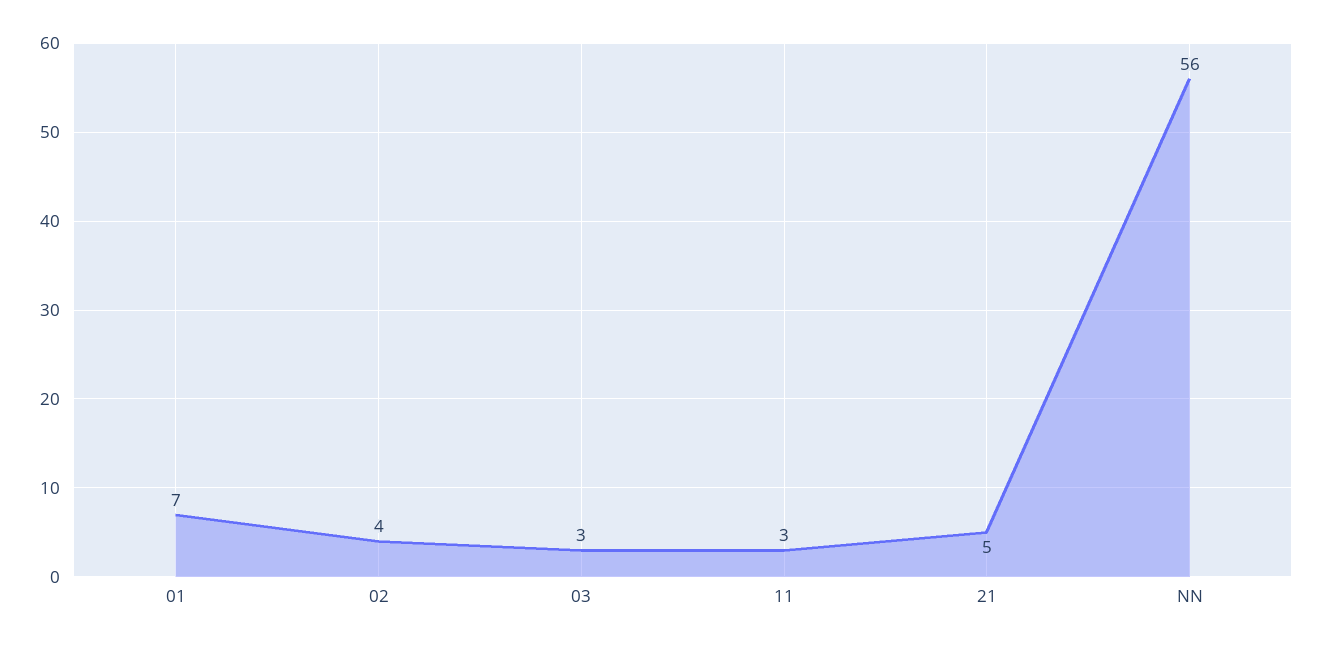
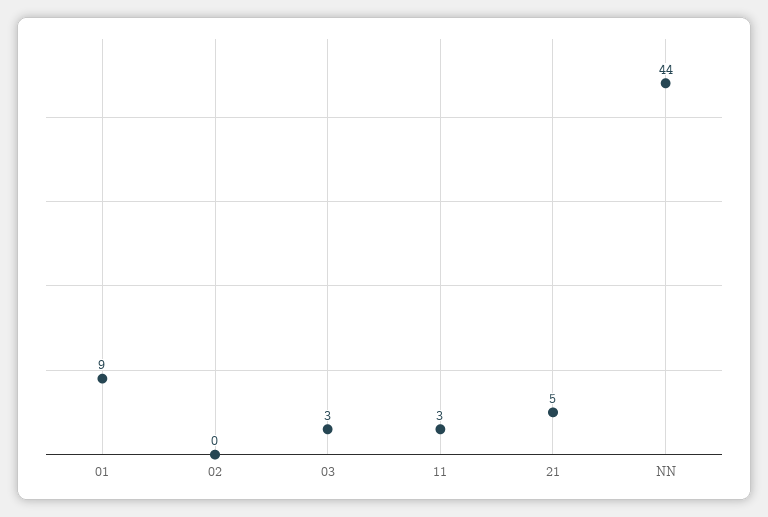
  {
-   "01": 7,
+   "01": 9,
-   "02": 4,
+   "02": 0,
    "03": 3,
    "11": 3,
    "21": 5,
-   "NN": 56
+   "NN": 44
  }

